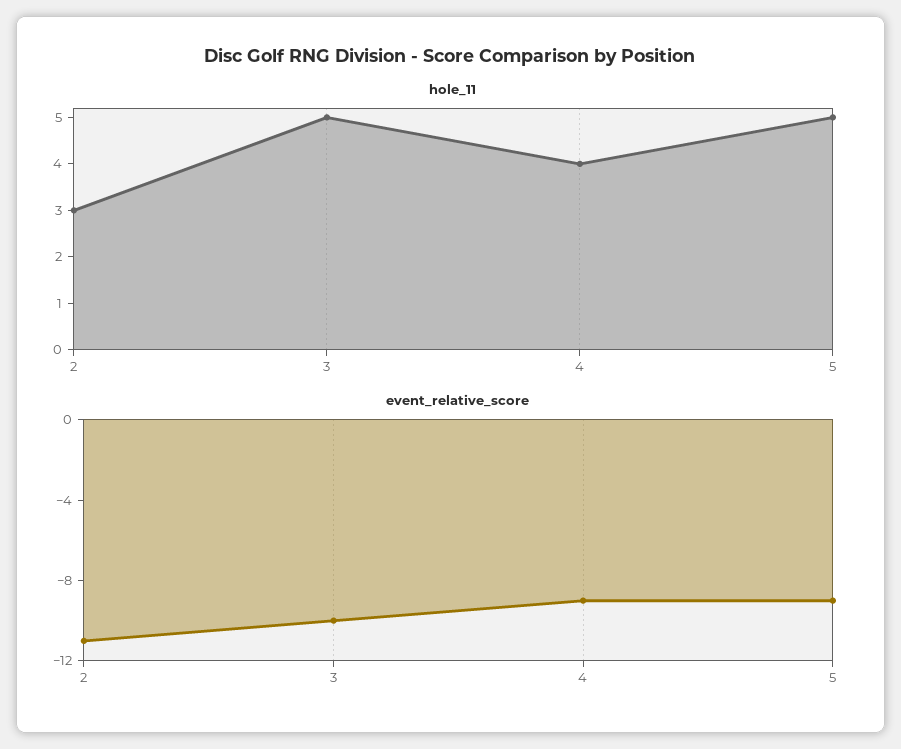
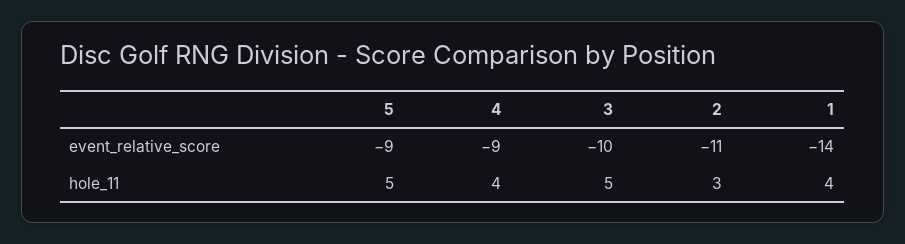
  {
    "hole_11": {
      "2": 3,
      "3": 5,
      "4": 4,
-     "5": 5
+     "5": 5,
+     "1": 4
    },
    "event_relative_score": {
      "2": -11,
      "3": -10,
      "4": -9,
-     "5": -9
+     "5": -9,
+     "1": -14
    }
  }

